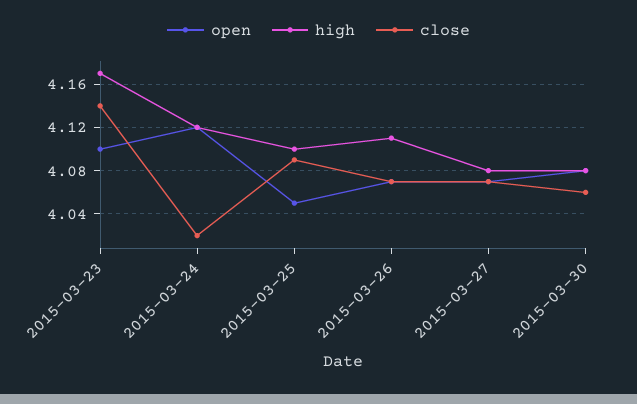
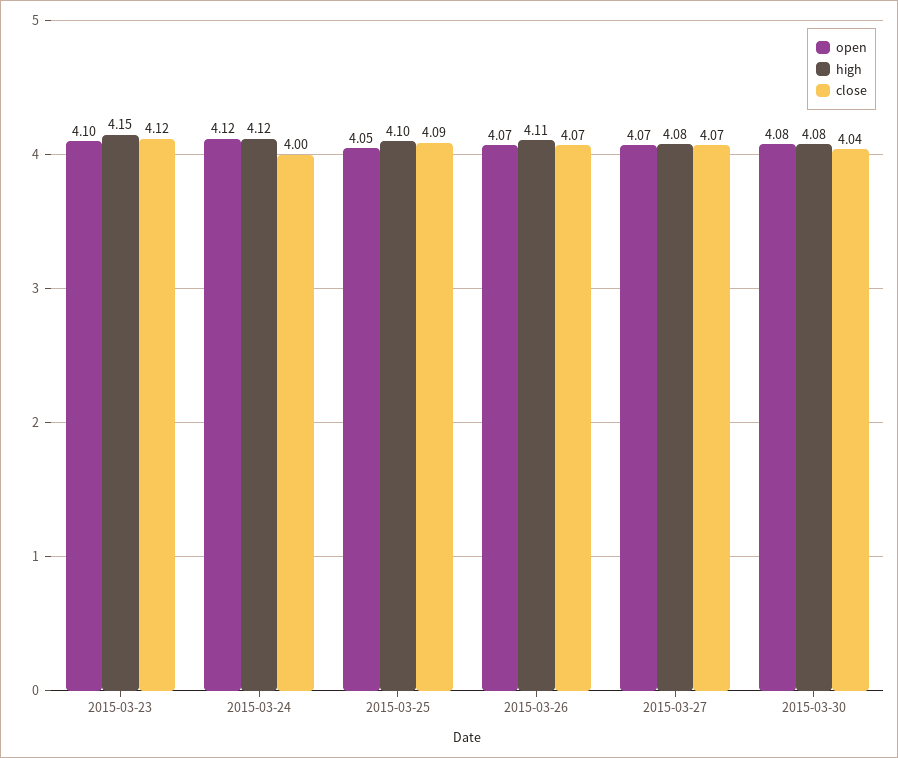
  {
    "open": {
      "2015-03-23": 4.1,
      "2015-03-24": 4.12,
      "2015-03-25": 4.05,
      "2015-03-26": 4.07,
      "2015-03-27": 4.07,
      "2015-03-30": 4.08
    },
    "high": {
-     "2015-03-23": 4.17,
+     "2015-03-23": 4.15,
      "2015-03-24": 4.12,
      "2015-03-25": 4.1,
      "2015-03-26": 4.11,
      "2015-03-27": 4.08,
      "2015-03-30": 4.08
    },
    "close": {
-     "2015-03-23": 4.14,
+     "2015-03-23": 4.12,
-     "2015-03-24": 4.02,
+     "2015-03-24": 4,
      "2015-03-25": 4.09,
      "2015-03-26": 4.07,
      "2015-03-27": 4.07,
-     "2015-03-30": 4.06
+     "2015-03-30": 4.04
    }
  }

